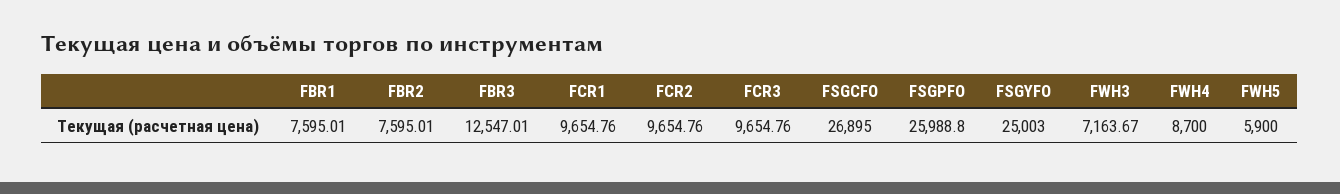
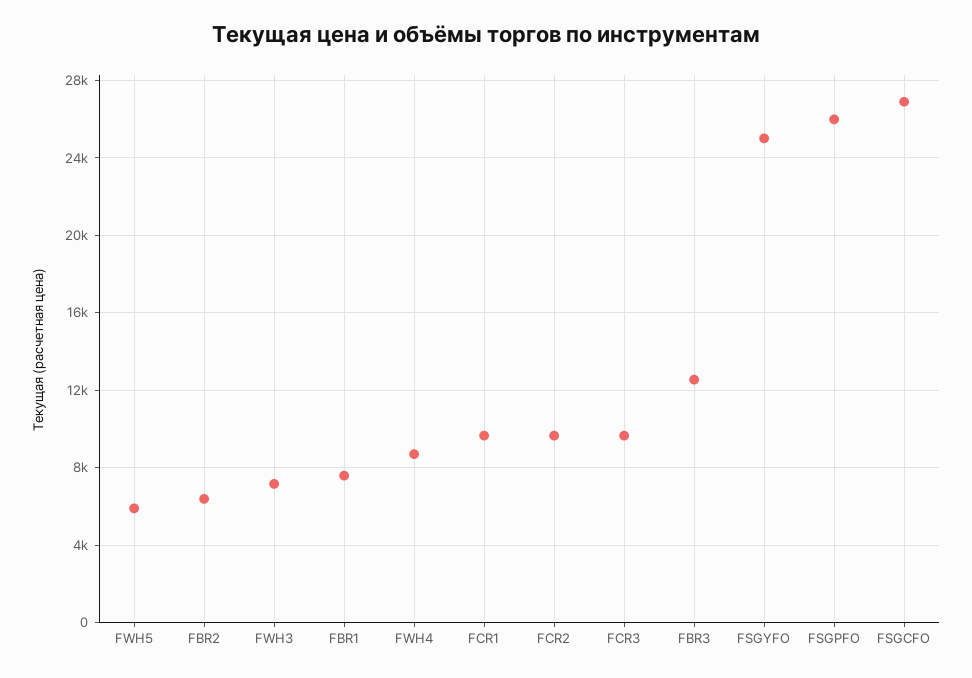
  {
    "FBR1": 7595.01,
-   "FBR2": 7595.01,
+   "FBR2": 6500,
    "FBR3": 12547.01,
    "FCR1": 9654.76,
    "FCR2": 9654.76,
    "FCR3": 9654.76,
    "FSGCFO": 26895,
    "FSGPFO": 25988.8,
    "FSGYFO": 25003,
    "FWH3": 7163.67,
    "FWH4": 8700,
    "FWH5": 5900
  }

